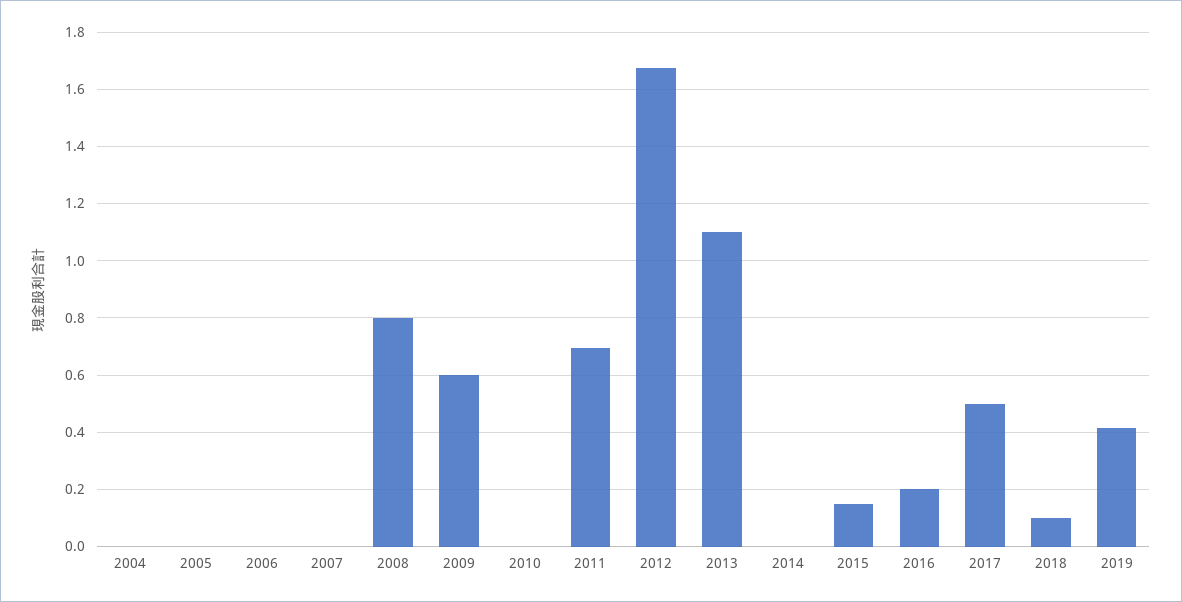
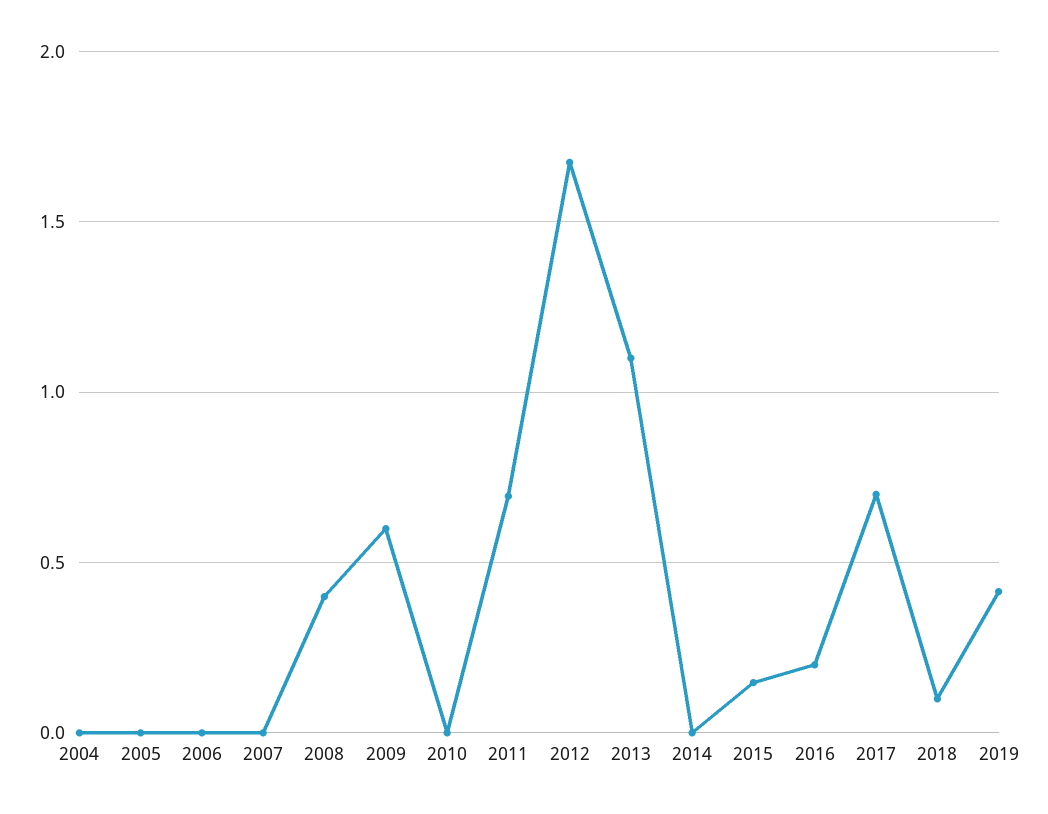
  {
    "2004": 0,
    "2005": 0,
    "2006": 0,
    "2007": 0,
-   "2008": 0.8,
+   "2008": 0.4,
    "2009": 0.6,
    "2010": 0,
    "2011": 0.7,
    "2012": 1.675,
    "2013": 1.1,
    "2014": 0,
    "2015": 0.15,
    "2016": 0.2,
-   "2017": 0.5,
+   "2017": 0.7,
    "2018": 0.1,
    "2019": 0.425
  }

